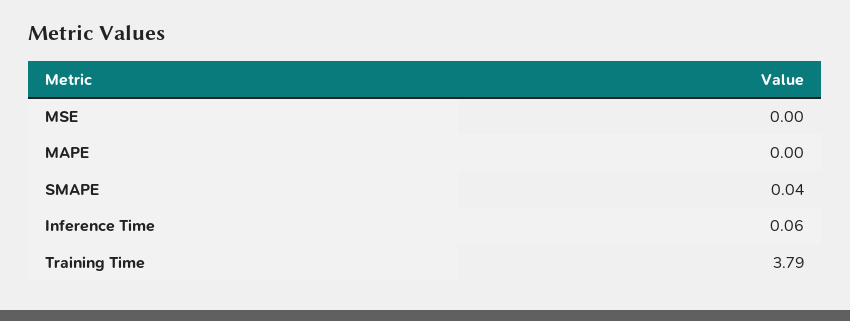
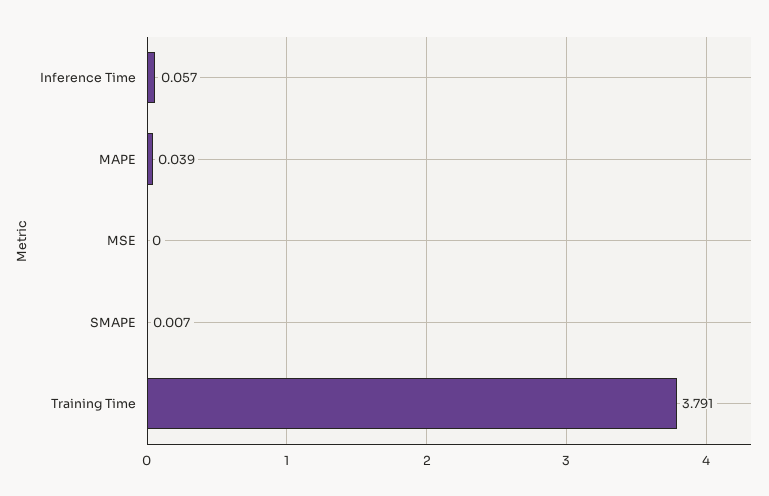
  {
    "MSE": 0,
-   "MAPE": 0,
+   "MAPE": 0.039,
-   "SMAPE": 0.04,
+   "SMAPE": 0.007,
    "Inference Time": 0.057,
    "Training Time": 3.791
  }

